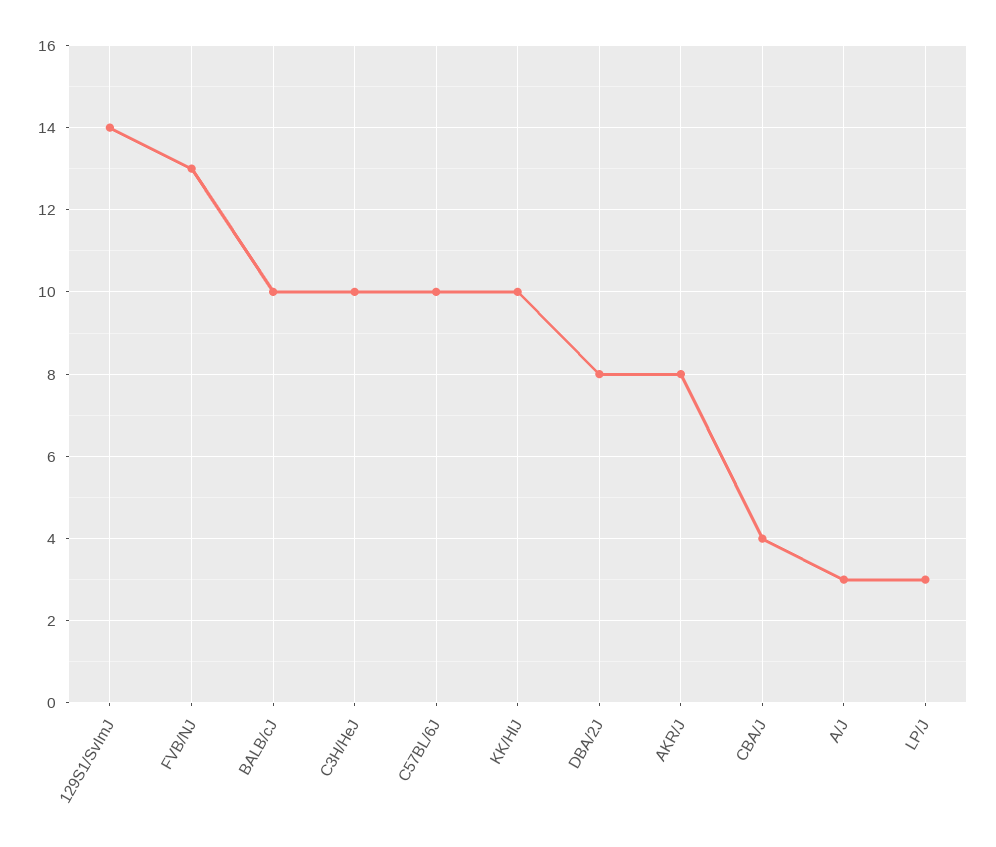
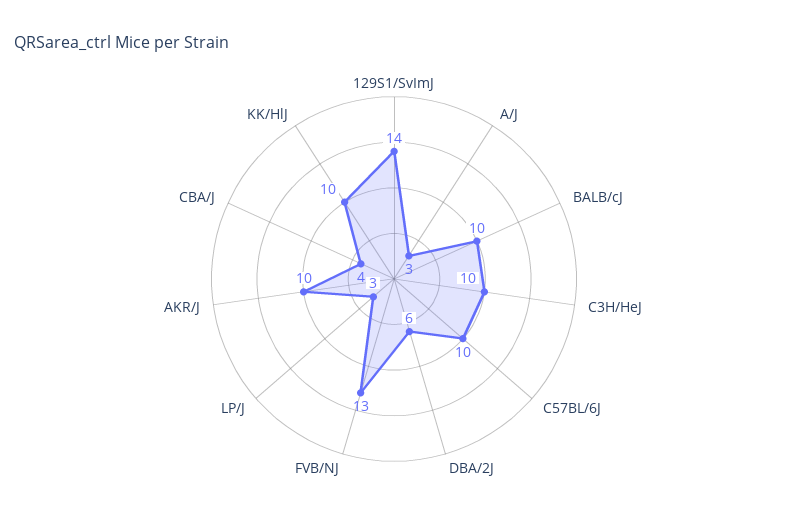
  {
    "129S1/SvImJ": 14,
    "FVB/NJ": 13,
    "BALB/cJ": 10,
    "C3H/HeJ": 10,
    "C57BL/6J": 10,
    "KK/HlJ": 10,
-   "DBA/2J": 8,
+   "DBA/2J": 6,
-   "AKR/J": 8,
+   "AKR/J": 10,
    "CBA/J": 4,
    "A/J": 3,
    "LP/J": 3
  }

